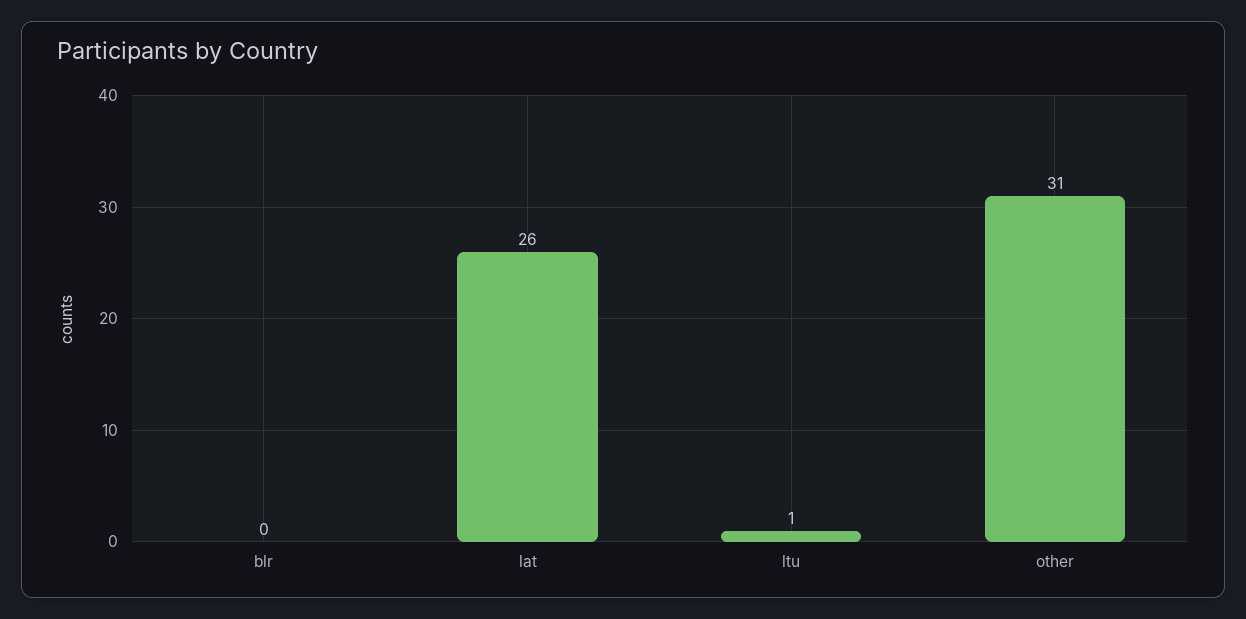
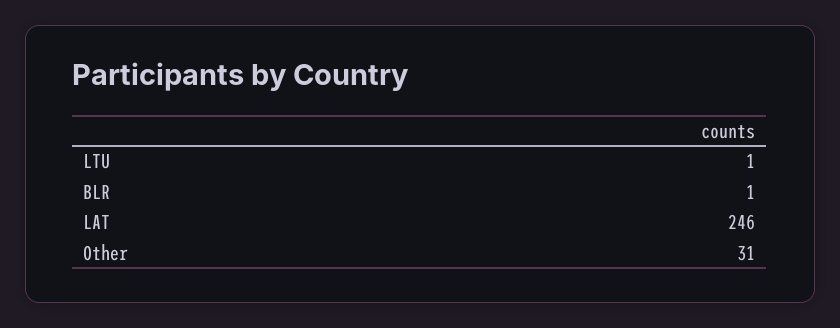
  {
-   "blr": 0,
+   "blr": 1,
-   "lat": 26,
+   "lat": 246,
    "ltu": 1,
    "other": 31
  }

